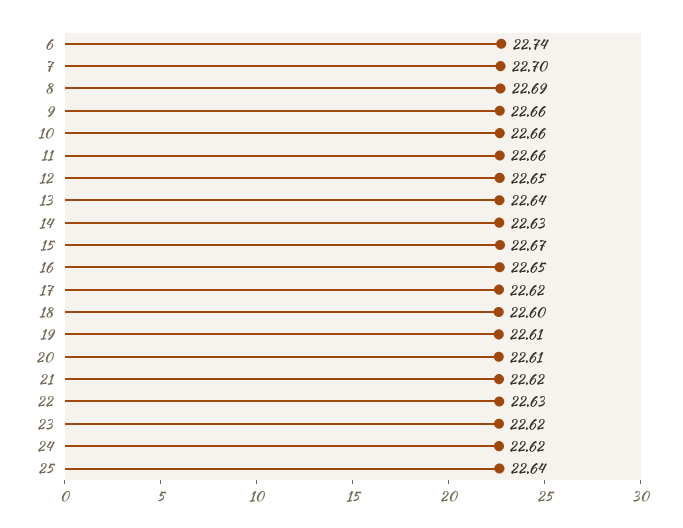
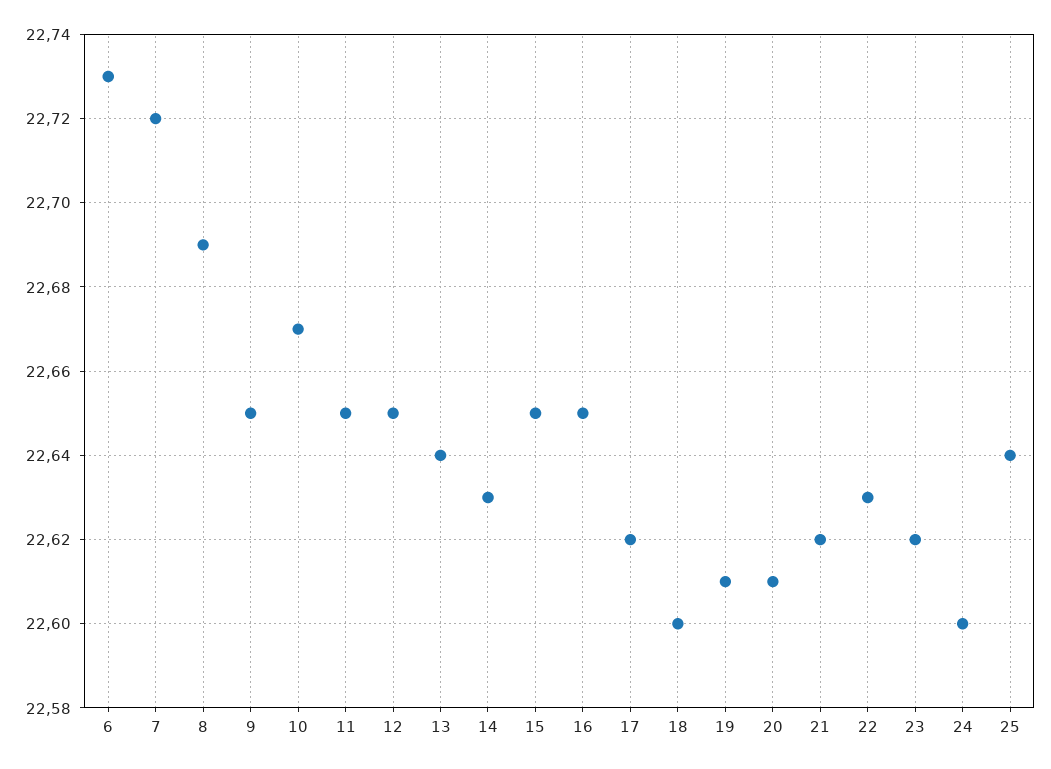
  {
-   "6": 22.74,
+   "6": 22.73,
-   "7": 22.7,
+   "7": 22.72,
    "8": 22.69,
-   "9": 22.66,
+   "9": 22.65,
-   "10": 22.66,
+   "10": 22.67,
-   "11": 22.66,
+   "11": 22.65,
    "12": 22.65,
    "13": 22.64,
    "14": 22.63,
-   "15": 22.67,
+   "15": 22.65,
    "16": 22.65,
    "17": 22.62,
    "18": 22.6,
    "19": 22.61,
    "20": 22.61,
    "21": 22.62,
    "22": 22.63,
    "23": 22.62,
-   "24": 22.62,
+   "24": 22.6,
    "25": 22.64
  }

